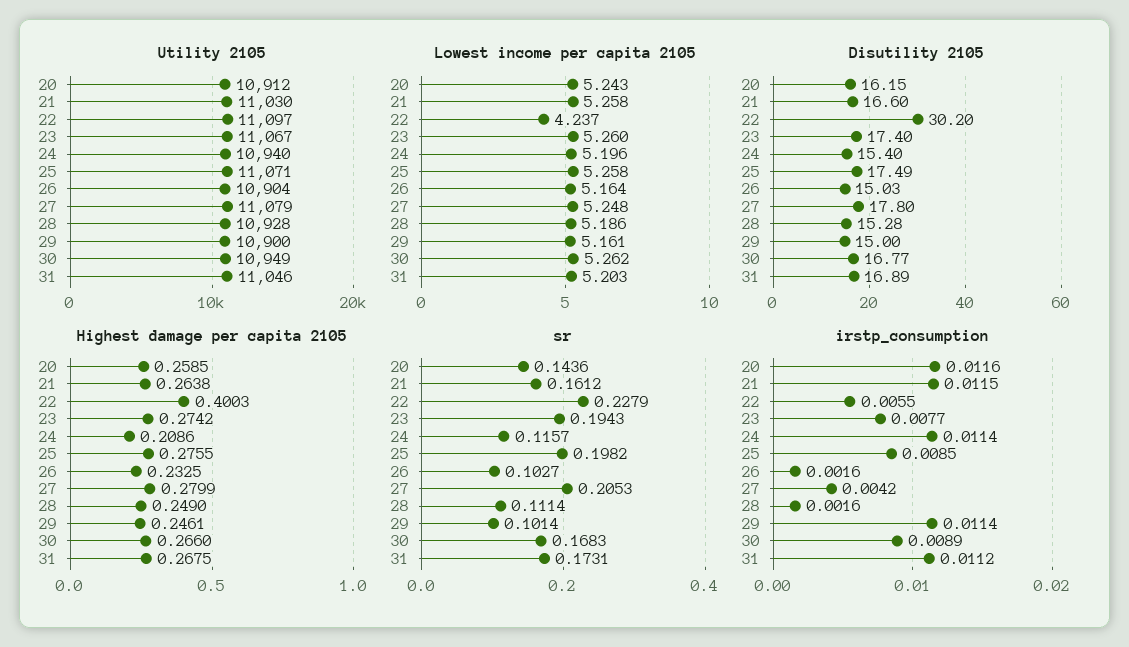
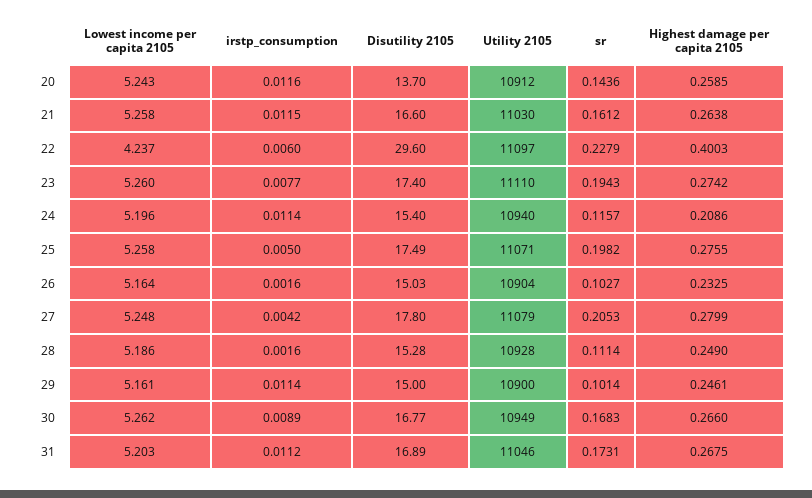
  {
    "Utility 2105": {
      "20": 10912,
      "21": 11030,
      "22": 11097,
-     "23": 11067,
+     "23": 11110,
      "24": 10940,
      "25": 11071,
      "26": 10904,
      "27": 11079,
      "28": 10928,
      "29": 10900,
      "30": 10949,
      "31": 11046
    },
    "Lowest income per capita 2105": {
      "20": 5.243,
      "21": 5.258,
      "22": 4.237,
      "23": 5.26,
      "24": 5.196,
      "25": 5.258,
      "26": 5.164,
      "27": 5.248,
      "28": 5.186,
      "29": 5.161,
      "30": 5.262,
      "31": 5.203
    },
    "Disutility 2105": {
-     "20": 16.15,
+     "20": 13.7,
      "21": 16.6,
-     "22": 30.2,
+     "22": 29.6,
      "23": 17.4,
      "24": 15.4,
      "25": 17.49,
      "26": 15.03,
      "27": 17.8,
      "28": 15.28,
      "29": 15,
      "30": 16.77,
      "31": 16.89
    },
    "Highest damage per capita 2105": {
      "20": 0.2585,
      "21": 0.2638,
      "22": 0.4003,
      "23": 0.2742,
      "24": 0.2086,
      "25": 0.2755,
      "26": 0.2325,
      "27": 0.2799,
      "28": 0.249,
      "29": 0.2461,
      "30": 0.266,
      "31": 0.2675
    },
    "sr": {
      "20": 0.1436,
      "21": 0.1612,
      "22": 0.2279,
      "23": 0.1943,
      "24": 0.1157,
      "25": 0.1982,
      "26": 0.1027,
      "27": 0.2053,
      "28": 0.1114,
      "29": 0.1014,
      "30": 0.1683,
      "31": 0.1731
    },
    "irstp_consumption": {
      "20": 0.0116,
      "21": 0.0115,
-     "22": 0.0055,
+     "22": 0.006,
      "23": 0.0077,
      "24": 0.0114,
-     "25": 0.0085,
+     "25": 0.005,
      "26": 0.0016,
      "27": 0.0042,
      "28": 0.0016,
      "29": 0.0114,
      "30": 0.0089,
      "31": 0.0112
    }
  }

